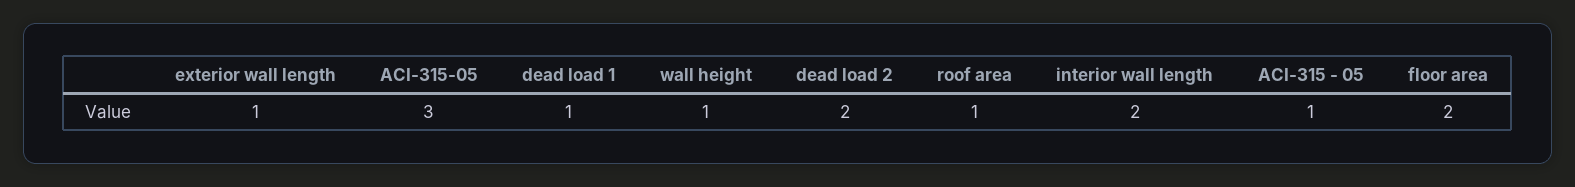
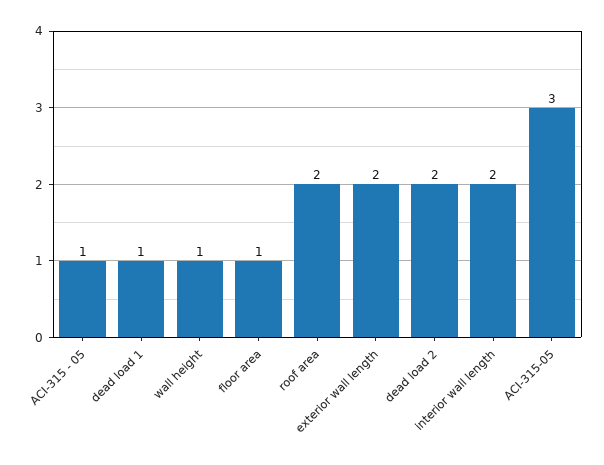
  {
-   "exterior wall length": 1,
+   "exterior wall length": 2,
    "ACI-315-05": 3,
    "dead load 1": 1,
    "wall height": 1,
    "dead load 2": 2,
-   "roof area": 1,
+   "roof area": 2,
    "interior wall length": 2,
    "ACI-315 - 05": 1,
-   "floor area": 2
+   "floor area": 1
  }

